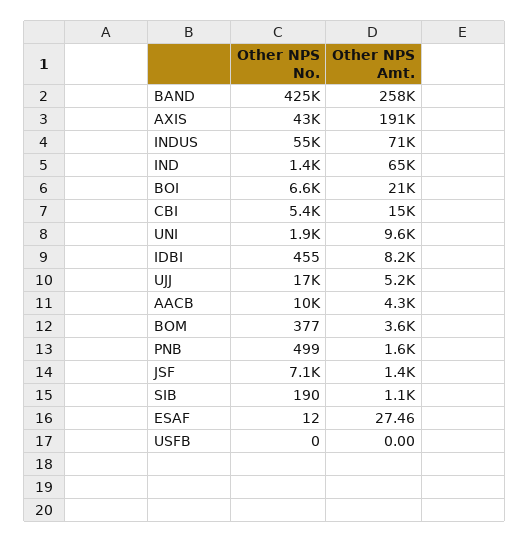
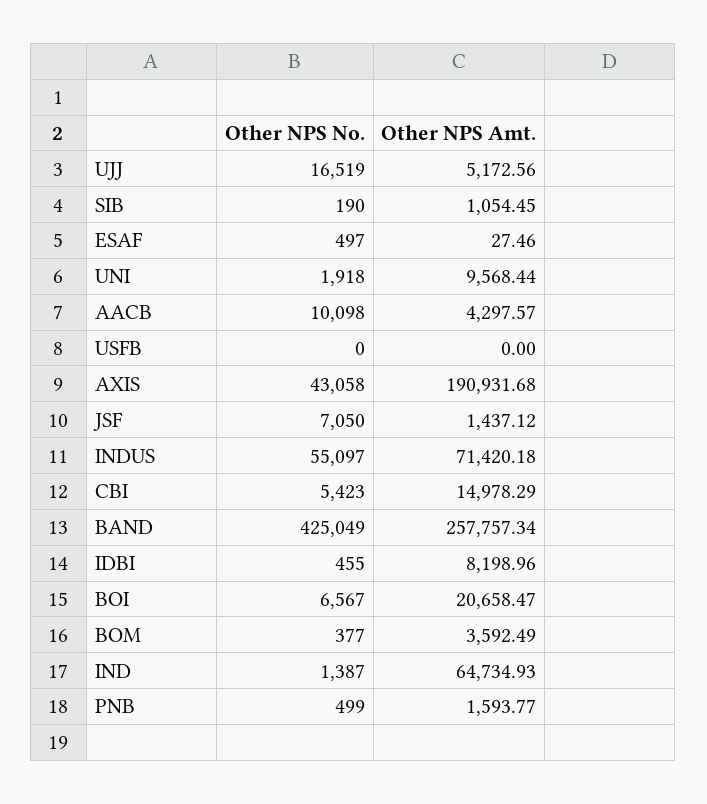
  {
    "Other NPS No.": {
      "BAND": 425049,
      "AXIS": 43058,
      "INDUS": 55097,
      "IND": 1387,
      "BOI": 6567,
      "CBI": 5423,
      "UNI": 1918,
      "IDBI": 455,
      "UJJ": 16519,
      "AACB": 10098,
      "BOM": 377,
      "PNB": 499,
      "JSF": 7050,
      "SIB": 190,
-     "ESAF": 12,
+     "ESAF": 497,
      "USFB": 0
    },
    "Other NPS Amt.": {
      "BAND": 257757.34,
      "AXIS": 190931.68,
      "INDUS": 71420.18,
      "IND": 64734.93,
      "BOI": 20658.47,
      "CBI": 14978.29,
      "UNI": 9568.44,
      "IDBI": 8198.96,
      "UJJ": 5172.56,
      "AACB": 4297.57,
      "BOM": 3592.49,
      "PNB": 1593.77,
      "JSF": 1437.12,
      "SIB": 1054.45,
      "ESAF": 27.46,
      "USFB": 0
    }
  }

